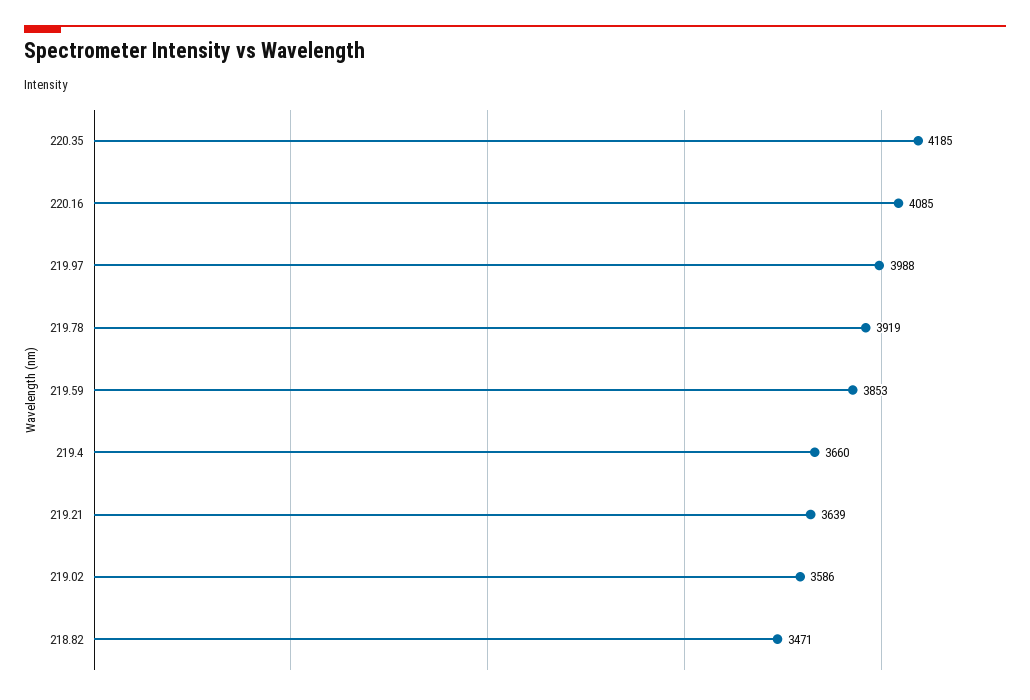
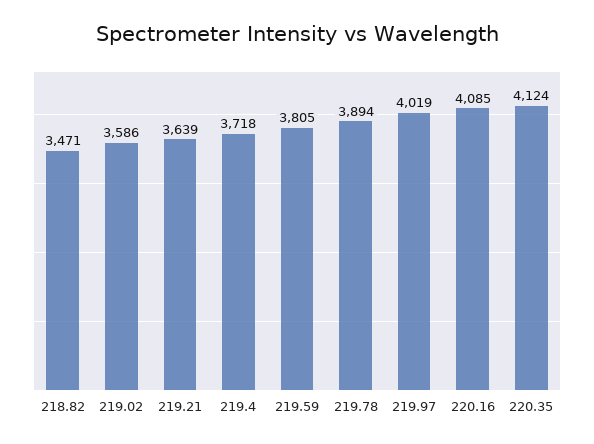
  {
-   "220.35": 4185,
+   "220.35": 4124,
    "220.16": 4085,
-   "219.97": 3988,
+   "219.97": 4019,
-   "219.78": 3919,
+   "219.78": 3894,
-   "219.59": 3853,
+   "219.59": 3805,
-   "219.4": 3660,
+   "219.4": 3718,
    "219.21": 3639,
    "219.02": 3586,
    "218.82": 3471
  }

